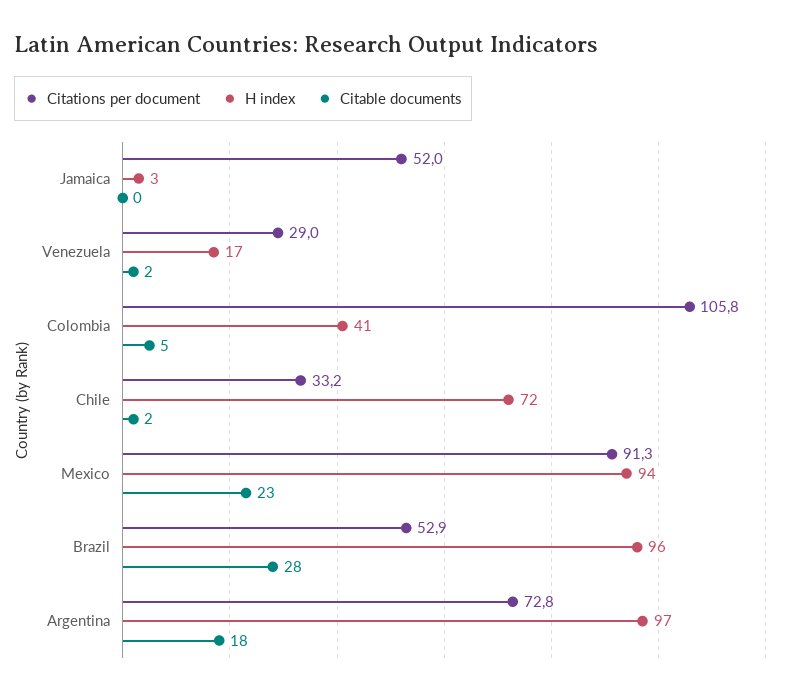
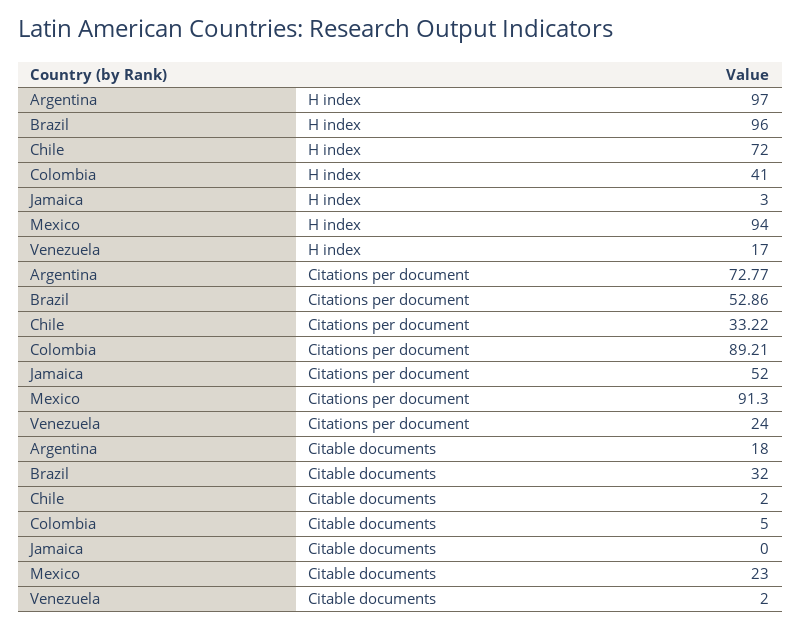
  {
    "Citations per document": {
      "Jamaica": 52,
-     "Venezuela": 29,
+     "Venezuela": 24,
-     "Colombia": 105.8,
+     "Colombia": 89.21,
      "Chile": 33.22,
      "Mexico": 91.3,
      "Brazil": 52.86,
      "Argentina": 72.77
    },
    "H index": {
      "Jamaica": 3,
      "Venezuela": 17,
      "Colombia": 41,
      "Chile": 72,
      "Mexico": 94,
      "Brazil": 96,
      "Argentina": 97
    },
    "Citable documents": {
      "Jamaica": 0,
      "Venezuela": 2,
      "Colombia": 5,
      "Chile": 2,
      "Mexico": 23,
-     "Brazil": 28,
+     "Brazil": 32,
      "Argentina": 18
    }
  }

